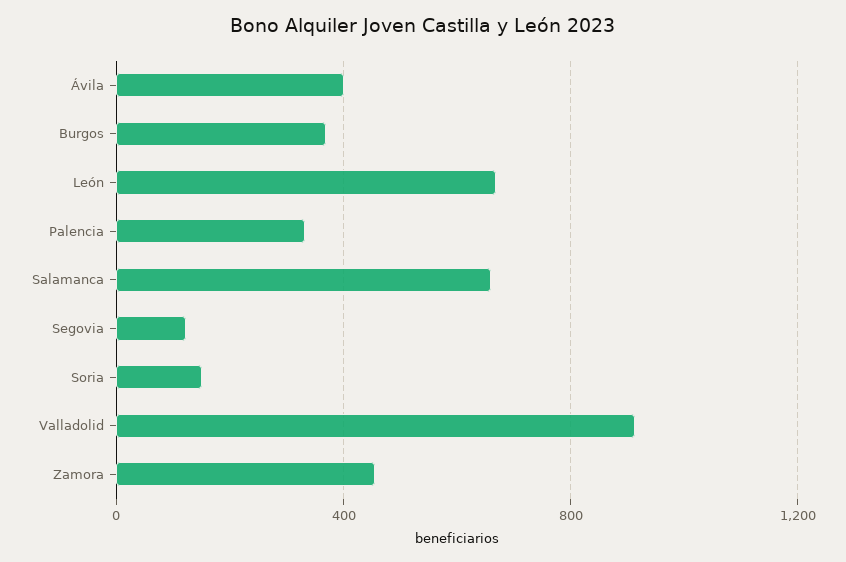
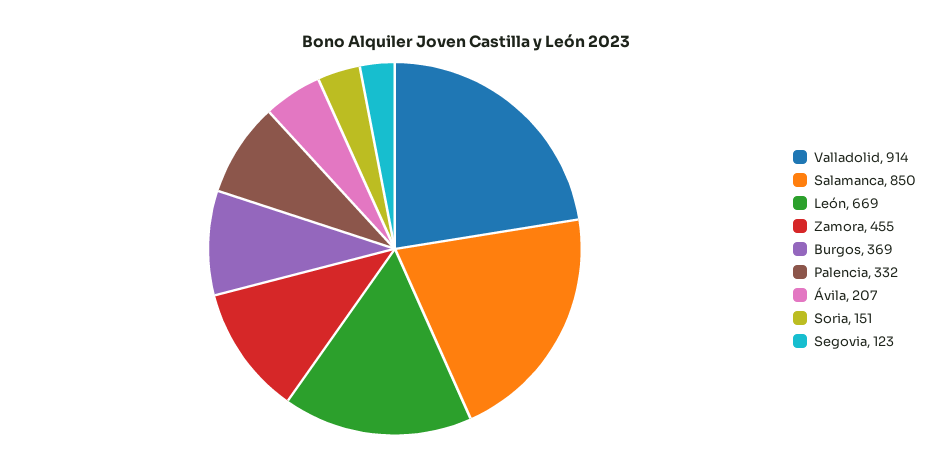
  {
-   "Ávila": 400,
+   "Ávila": 207,
    "Burgos": 369,
    "León": 669,
    "Palencia": 332,
-   "Salamanca": 650,
+   "Salamanca": 850,
    "Segovia": 123,
    "Soria": 151,
    "Valladolid": 914,
    "Zamora": 455
  }

